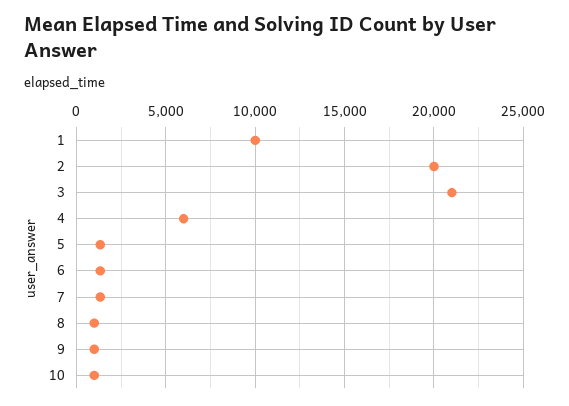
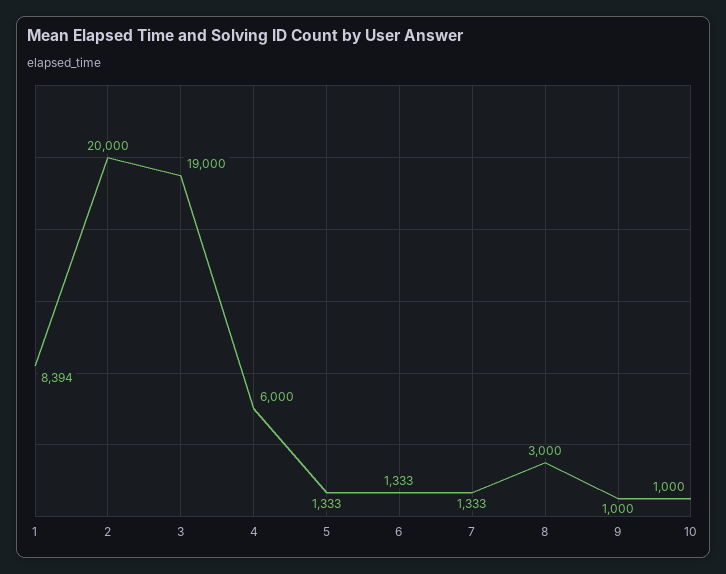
  {
-   "1": 10000,
+   "1": 8394,
    "2": 20000,
-   "3": 21000,
+   "3": 19000,
    "4": 6000,
    "5": 1333,
    "6": 1333,
    "7": 1333,
-   "8": 1000,
+   "8": 3000,
    "9": 1000,
    "10": 1000
  }

